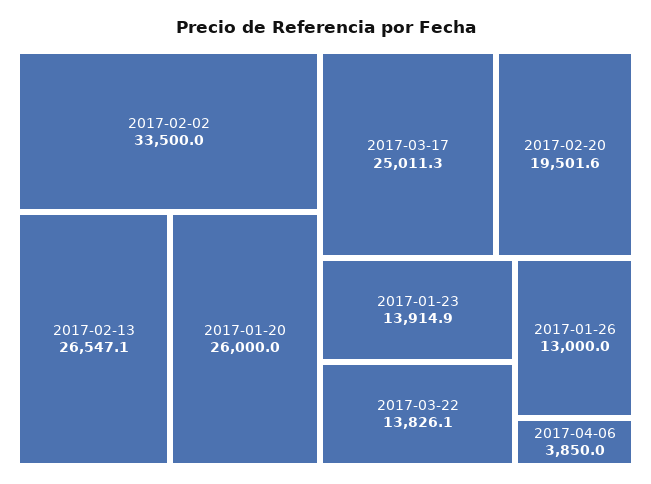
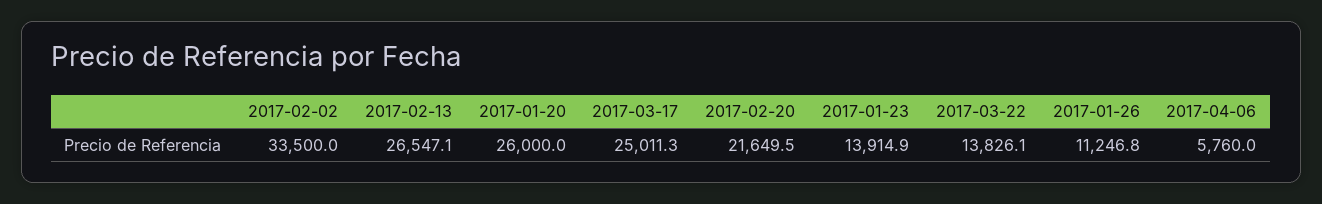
  {
    "2017-02-02": 33500,
    "2017-02-13": 26547.1,
    "2017-01-20": 26000,
    "2017-03-17": 25011.3,
-   "2017-02-20": 19501.6,
+   "2017-02-20": 21649.5,
    "2017-01-23": 13914.9,
    "2017-03-22": 13826.1,
-   "2017-01-26": 13000,
+   "2017-01-26": 11246.8,
-   "2017-04-06": 3850
+   "2017-04-06": 5760
  }

